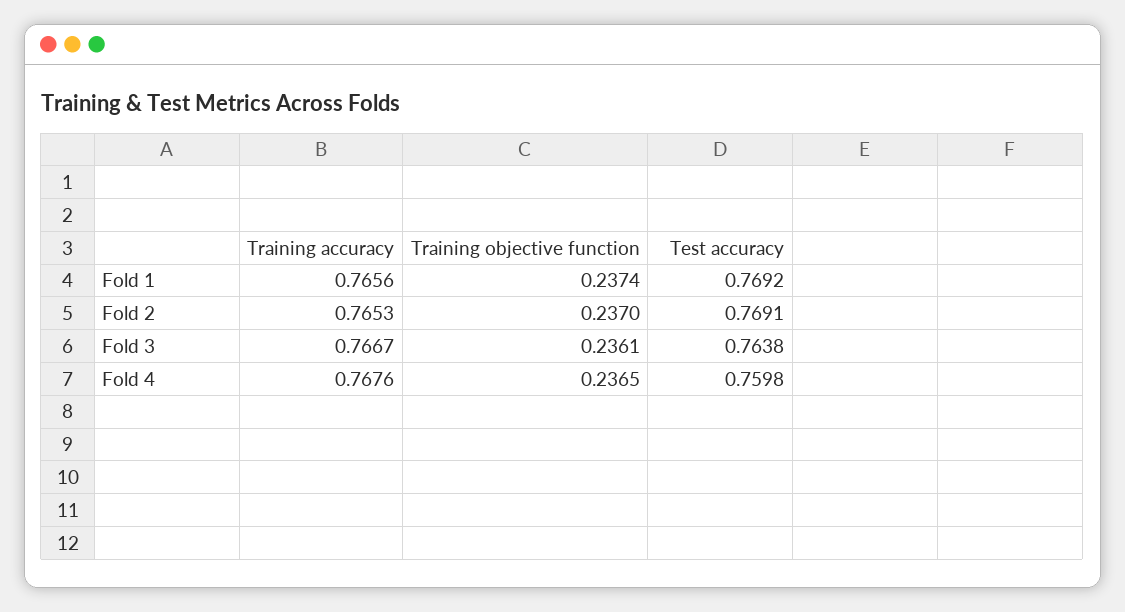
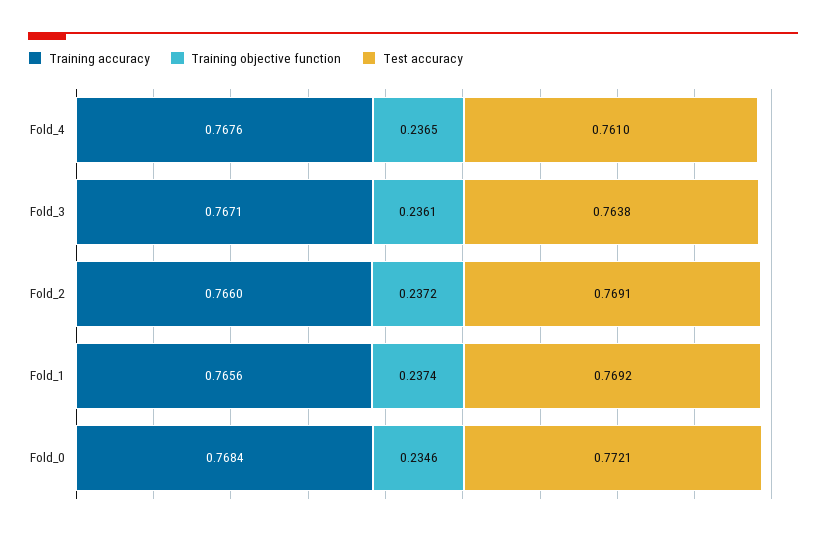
  {
    "Training accuracy": {
      "Fold 1": 0.7656,
-     "Fold 2": 0.7653,
+     "Fold 2": 0.766,
-     "Fold 3": 0.7667,
+     "Fold 3": 0.7671,
-     "Fold 4": 0.7676
+     "Fold 4": 0.7676,
+     "Fold_0": 0.7684
    },
    "Training objective function": {
      "Fold 1": 0.2374,
-     "Fold 2": 0.237,
+     "Fold 2": 0.2372,
      "Fold 3": 0.2361,
-     "Fold 4": 0.2365
+     "Fold 4": 0.2365,
+     "Fold_0": 0.2346
    },
    "Test accuracy": {
      "Fold 1": 0.7692,
      "Fold 2": 0.7691,
      "Fold 3": 0.7638,
-     "Fold 4": 0.7598
+     "Fold 4": 0.761,
+     "Fold_0": 0.7721
    }
  }

